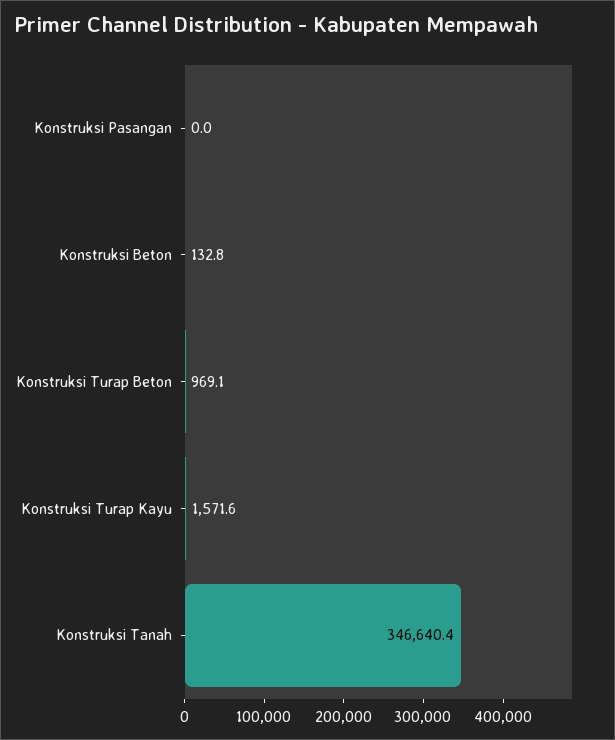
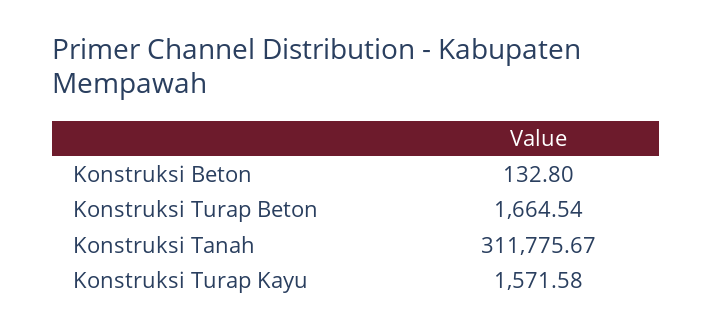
  {
-   "Konstruksi Pasangan": 0,
    "Konstruksi Beton": 132.8,
-   "Konstruksi Turap Beton": 969.1,
+   "Konstruksi Turap Beton": 1664.54,
    "Konstruksi Turap Kayu": 1571.58,
-   "Konstruksi Tanah": 346640.4
+   "Konstruksi Tanah": 311775.67
  }

